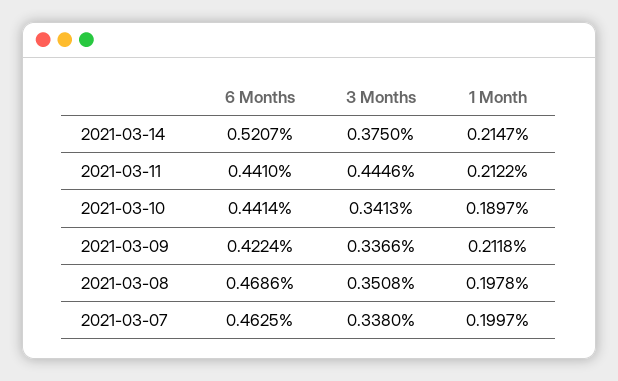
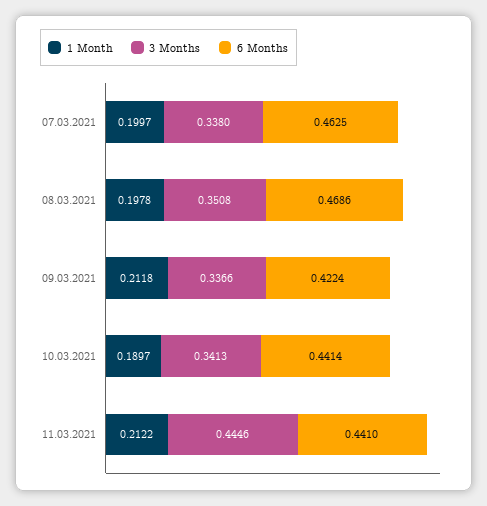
  {
    "6 Months": {
-     "2021-03-14": 0.5207,
      "2021-03-11": 0.441,
      "2021-03-10": 0.4414,
      "2021-03-09": 0.4224,
      "2021-03-08": 0.4686,
      "2021-03-07": 0.4625
    },
    "3 Months": {
-     "2021-03-14": 0.375,
      "2021-03-11": 0.4446,
      "2021-03-10": 0.3413,
      "2021-03-09": 0.3366,
      "2021-03-08": 0.3508,
      "2021-03-07": 0.338
    },
    "1 Month": {
-     "2021-03-14": 0.2147,
      "2021-03-11": 0.2122,
      "2021-03-10": 0.1897,
      "2021-03-09": 0.2118,
      "2021-03-08": 0.1978,
      "2021-03-07": 0.1997
    }
  }

